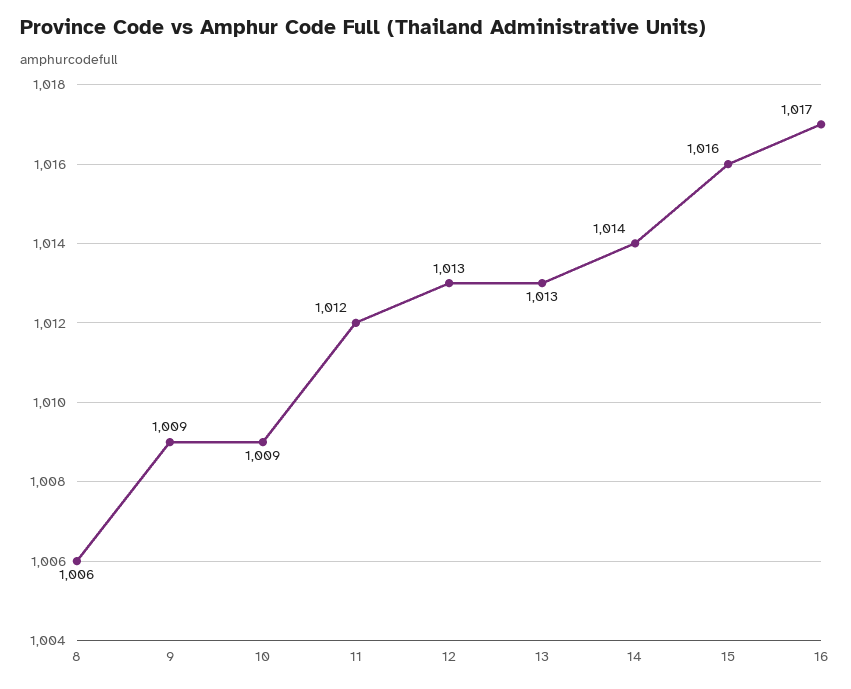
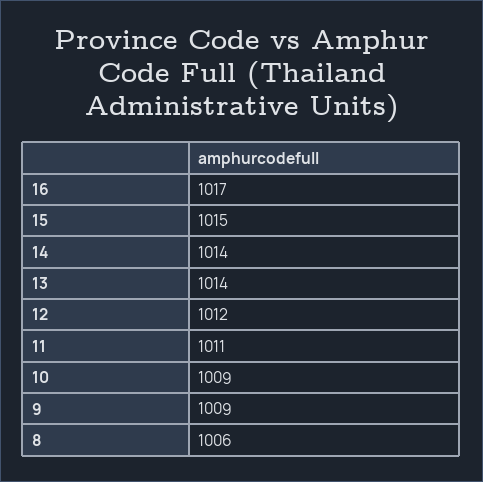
  {
    "8": 1006,
    "9": 1009,
    "10": 1009,
-   "11": 1012,
+   "11": 1011,
-   "12": 1013,
+   "12": 1012,
-   "13": 1013,
+   "13": 1014,
    "14": 1014,
-   "15": 1016,
+   "15": 1015,
    "16": 1017
  }

